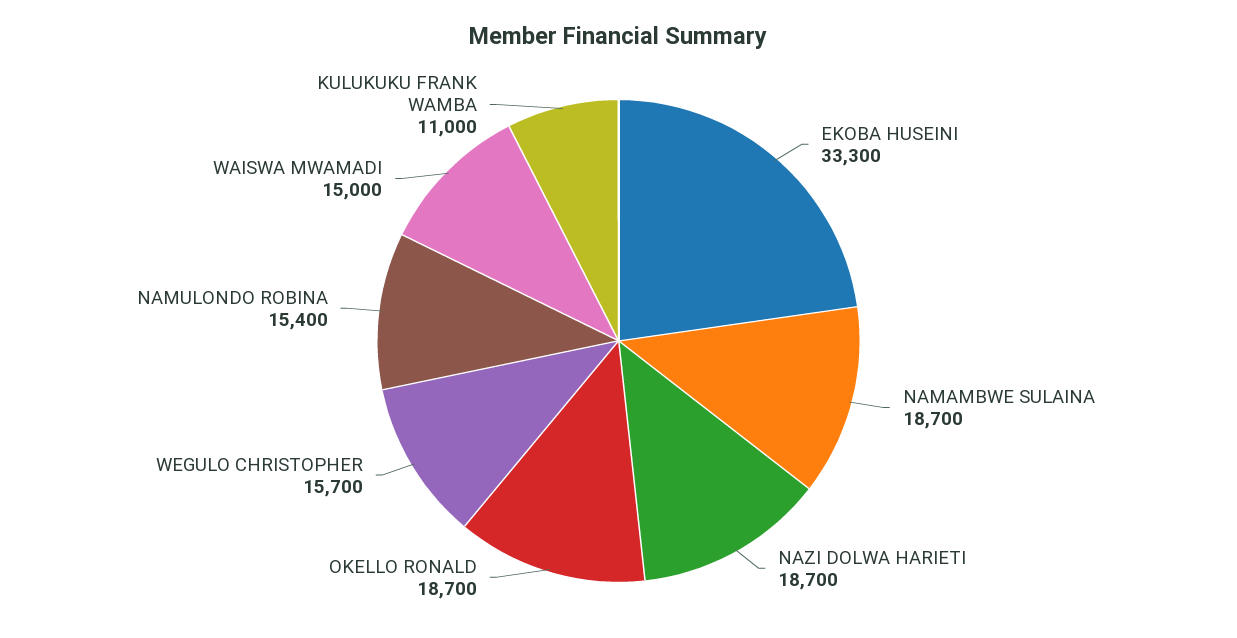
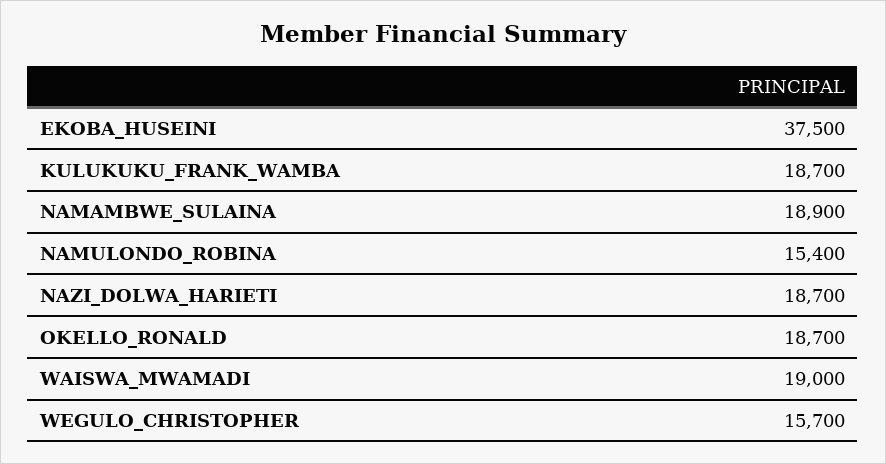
  {
-   "EKOBA HUSEINI": 33300,
+   "EKOBA HUSEINI": 37500,
-   "NAMAMBWE SULAINA": 18700,
+   "NAMAMBWE SULAINA": 18900,
    "NAZI DOLWA HARIETI": 18700,
    "OKELLO RONALD": 18700,
    "WEGULO CHRISTOPHER": 15700,
    "NAMULONDO ROBINA": 15400,
-   "WAISWA MWAMADI": 15000,
+   "WAISWA MWAMADI": 19000,
-   "KULUKUKU FRANK WAMBA": 11000
+   "KULUKUKU FRANK WAMBA": 18700
  }

